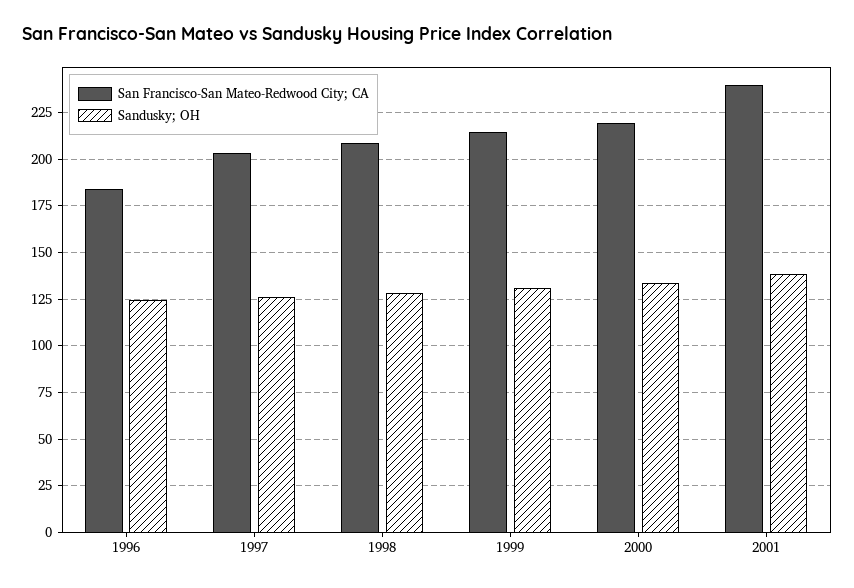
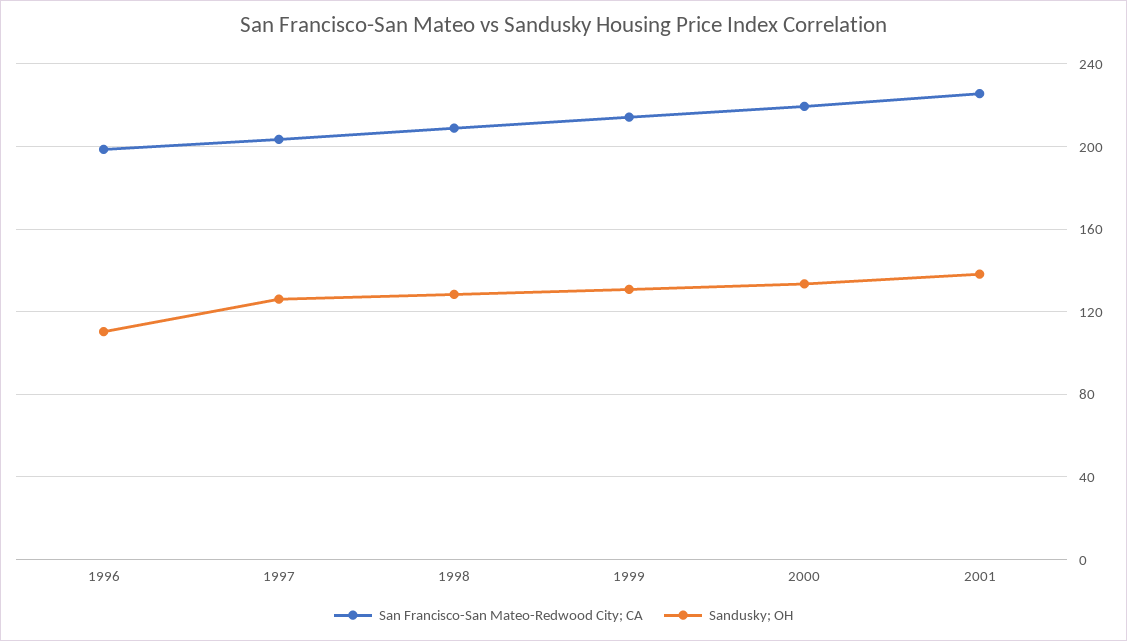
  {
    "San Francisco-San Mateo-Redwood City; CA": {
-     "1996": 185,
+     "1996": 200,
      "1997": 205,
      "1998": 210,
      "1999": 215,
      "2000": 220,
-     "2001": 240
+     "2001": 225
    },
    "Sandusky; OH": {
-     "1996": 125,
+     "1996": 110,
      "1997": 125,
      "1998": 130,
      "1999": 130,
      "2000": 135,
      "2001": 140
    }
  }

